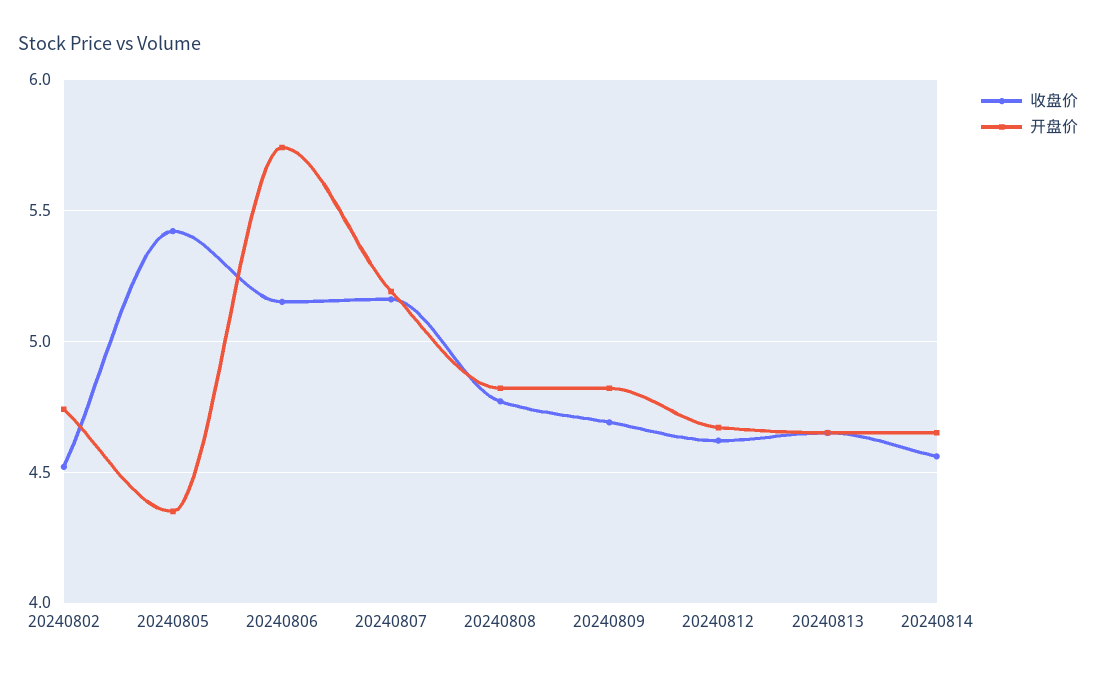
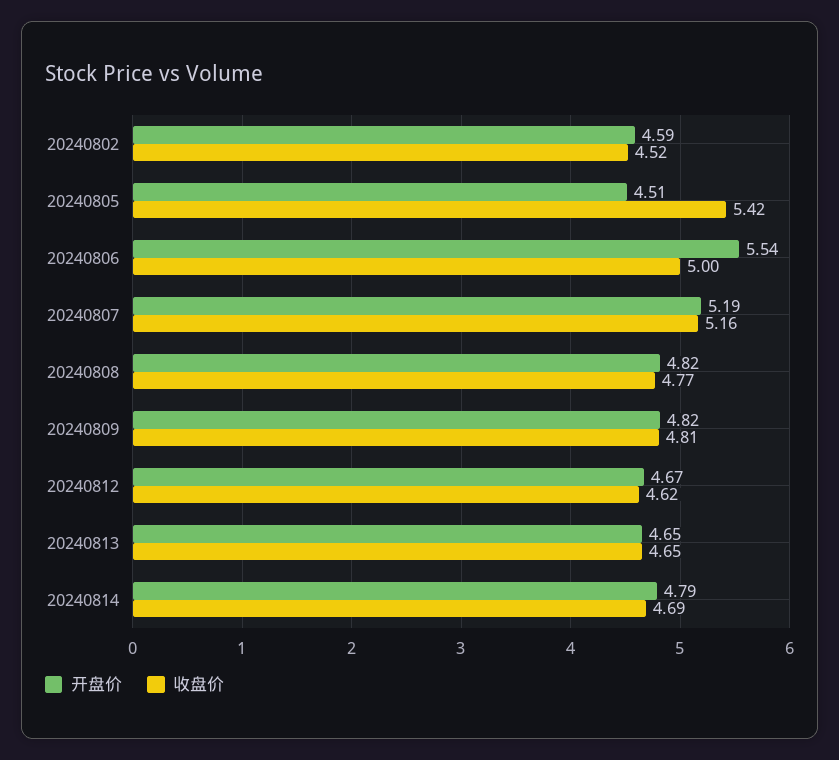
  {
    "收盘价": {
      "20240802": 4.52,
      "20240805": 5.42,
-     "20240806": 5.15,
+     "20240806": 5,
      "20240807": 5.16,
      "20240808": 4.77,
-     "20240809": 4.7,
+     "20240809": 4.81,
      "20240812": 4.62,
      "20240813": 4.65,
-     "20240814": 4.55
+     "20240814": 4.69
    },
    "开盘价": {
-     "20240802": 4.75,
+     "20240802": 4.59,
-     "20240805": 4.35,
+     "20240805": 4.51,
-     "20240806": 5.75,
+     "20240806": 5.54,
      "20240807": 5.19,
      "20240808": 4.82,
      "20240809": 4.82,
      "20240812": 4.67,
      "20240813": 4.65,
-     "20240814": 4.65
+     "20240814": 4.79
    }
  }

